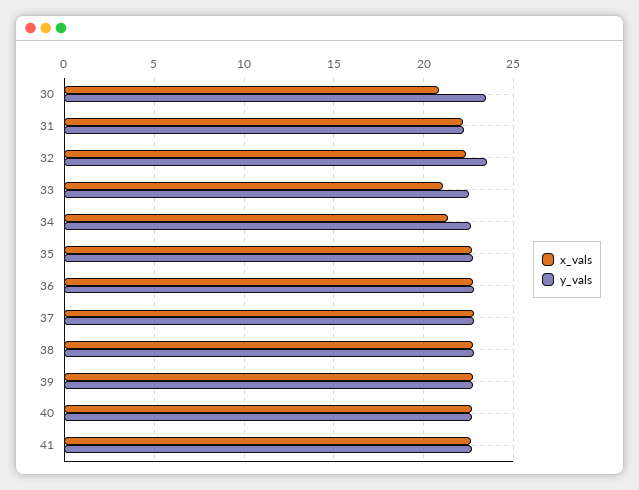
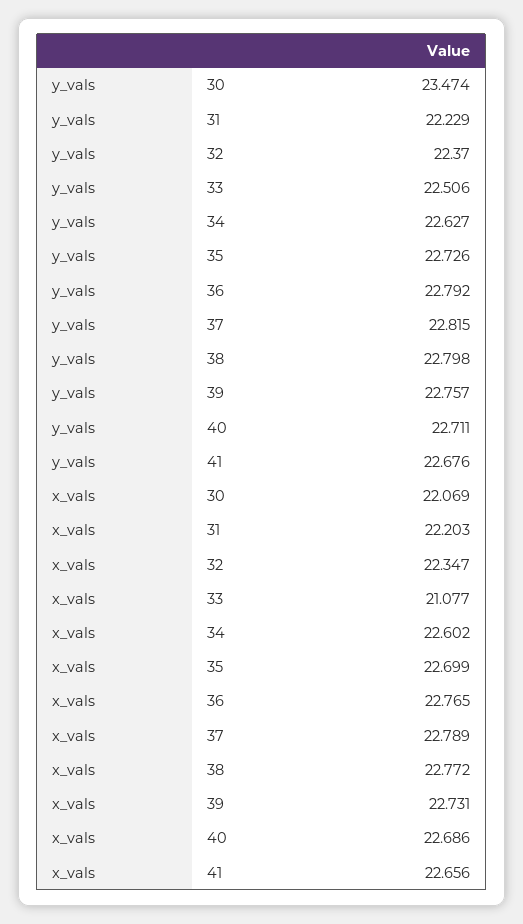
  {
    "x_vals": {
-     "30": 21,
+     "30": 22.069,
      "31": 22.203,
      "32": 22.347,
      "33": 21.077,
-     "34": 21.5,
+     "34": 22.602,
      "35": 22.699,
      "36": 22.765,
      "37": 22.789,
      "38": 22.772,
      "39": 22.731,
      "40": 22.686,
      "41": 22.656
    },
    "y_vals": {
      "30": 23.474,
      "31": 22.229,
-     "32": 23.5,
+     "32": 22.37,
      "33": 22.506,
      "34": 22.627,
      "35": 22.726,
      "36": 22.792,
      "37": 22.815,
      "38": 22.798,
      "39": 22.757,
      "40": 22.711,
      "41": 22.676
    }
  }

